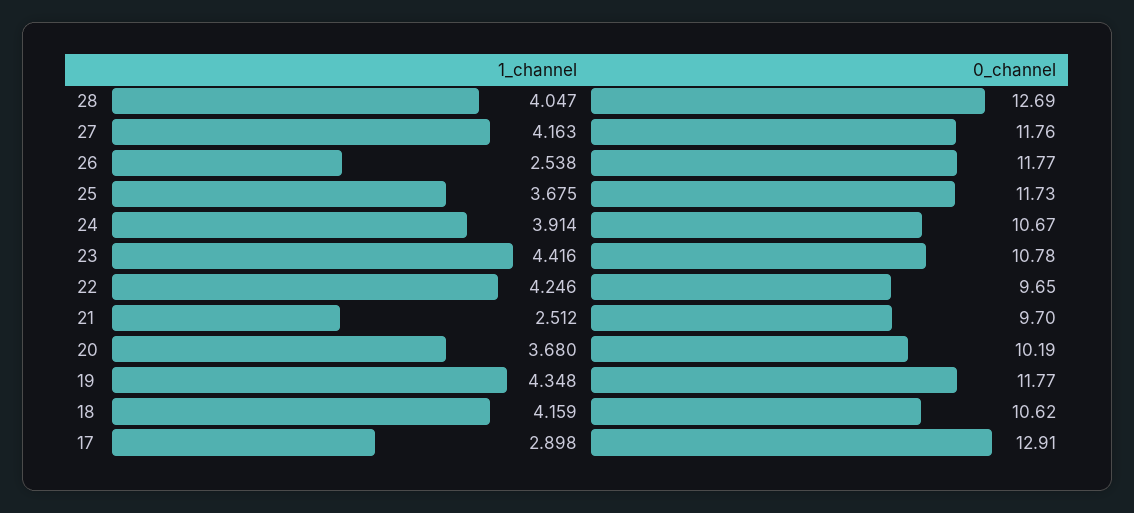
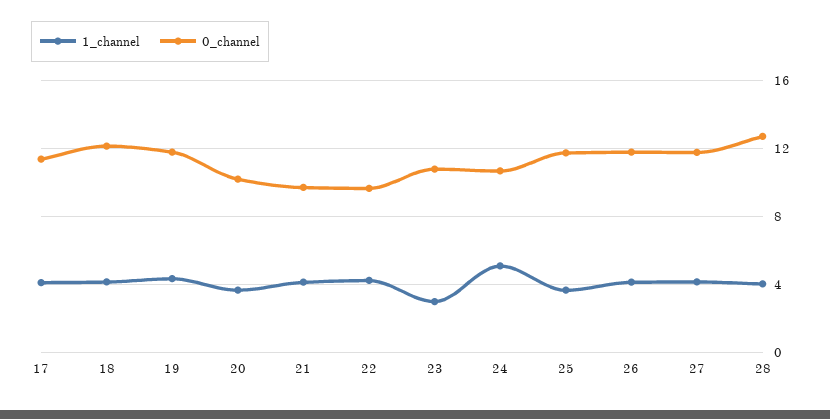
  {
    "1_channel": {
      "28": 4.047,
      "27": 4.163,
-     "26": 2.538,
+     "26": 4,
      "25": 3.675,
-     "24": 3.914,
+     "24": 5,
-     "23": 4.416,
+     "23": 3,
      "22": 4.246,
-     "21": 2.512,
+     "21": 4,
      "20": 3.68,
      "19": 4.348,
      "18": 4.159,
-     "17": 2.898
+     "17": 4
    },
    "0_channel": {
      "28": 12.69,
      "27": 11.76,
      "26": 11.77,
      "25": 11.73,
      "24": 10.67,
      "23": 10.78,
      "22": 9.65,
      "21": 9.7,
      "20": 10.19,
      "19": 11.77,
-     "18": 10.62,
+     "18": 12,
-     "17": 12.91
+     "17": 11.5
    }
  }

